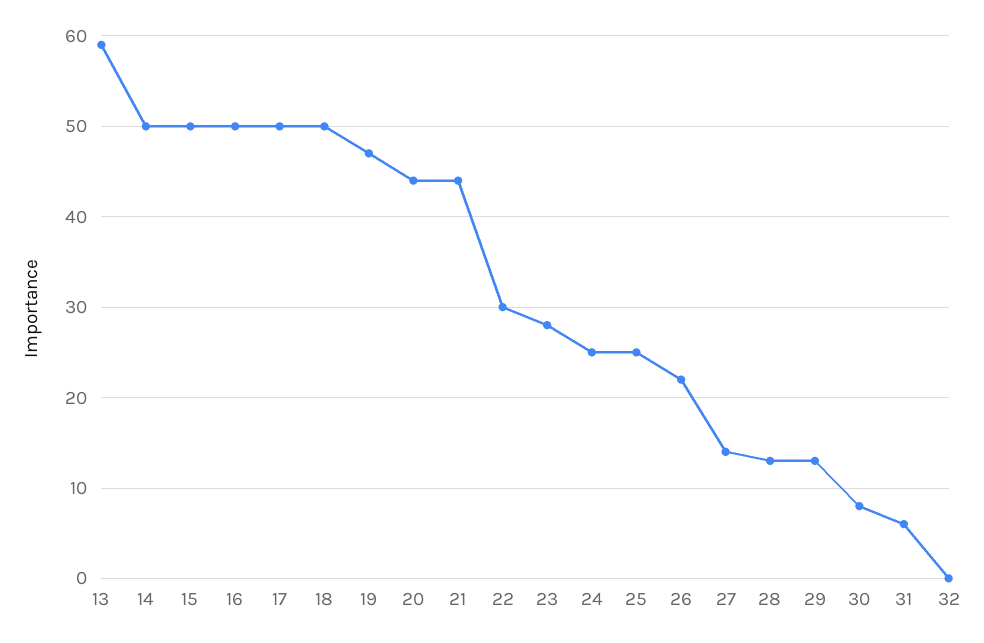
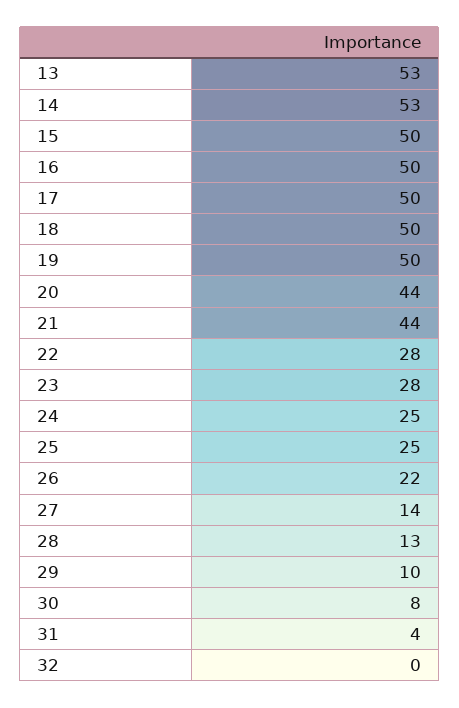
  {
-   "13": 59,
+   "13": 53,
-   "14": 50,
+   "14": 53,
    "15": 50,
    "16": 50,
    "17": 50,
    "18": 50,
-   "19": 47,
+   "19": 50,
    "20": 44,
    "21": 44,
-   "22": 30,
+   "22": 28,
    "23": 28,
    "24": 25,
    "25": 25,
    "26": 22,
    "27": 14,
    "28": 13,
-   "29": 13,
+   "29": 10,
    "30": 8,
-   "31": 6,
+   "31": 4,
    "32": 0
  }

